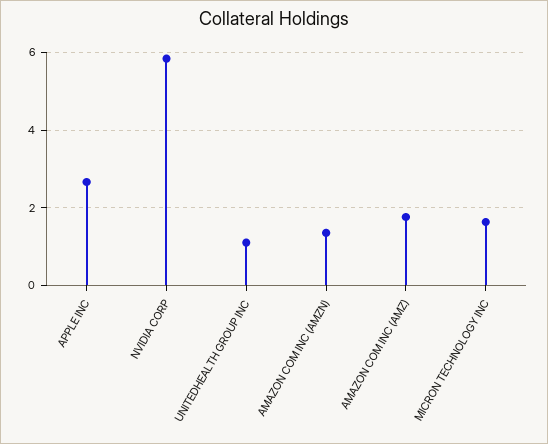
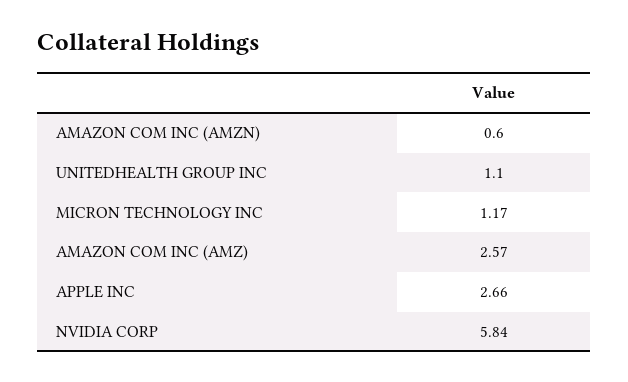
  {
    "APPLE INC": 2.66,
    "NVIDIA CORP": 5.84,
    "UNITEDHEALTH GROUP INC": 1.1,
-   "AMAZON COM INC (AMZN)": 1.4,
+   "AMAZON COM INC (AMZN)": 0.6,
-   "AMAZON COM INC (AMZ)": 1.8,
+   "AMAZON COM INC (AMZ)": 2.57,
-   "MICRON TECHNOLOGY INC": 1.6
+   "MICRON TECHNOLOGY INC": 1.17
  }

